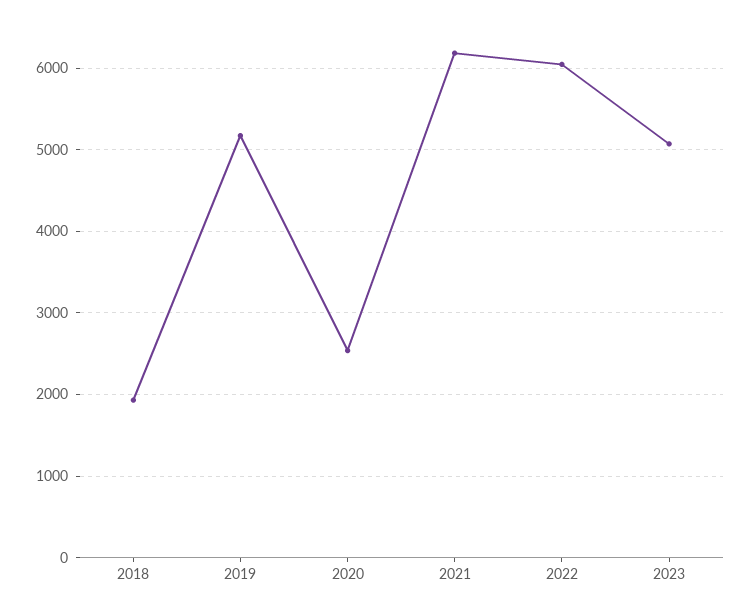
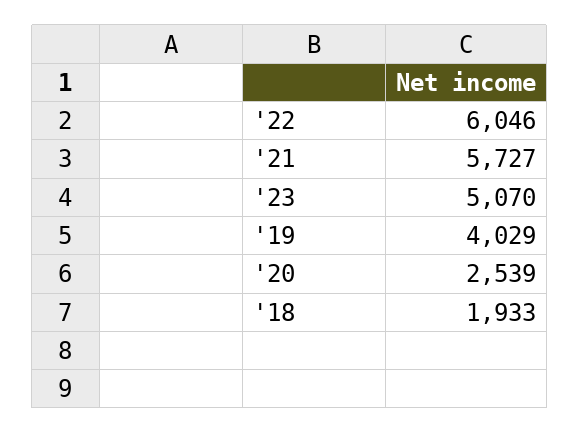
  {
    "2018": 1933,
-   "2019": 5200,
+   "2019": 4029,
    "2020": 2539,
-   "2021": 6200,
+   "2021": 5727,
    "2022": 6046,
    "2023": 5070
  }

